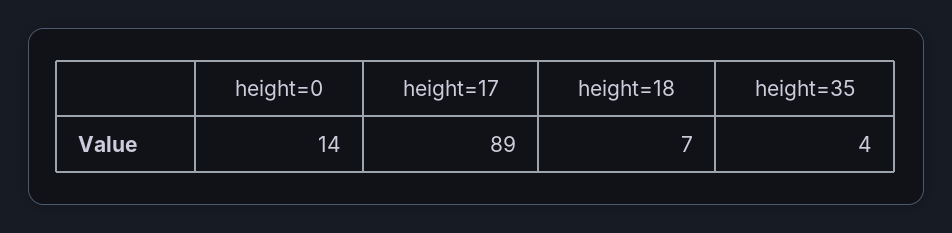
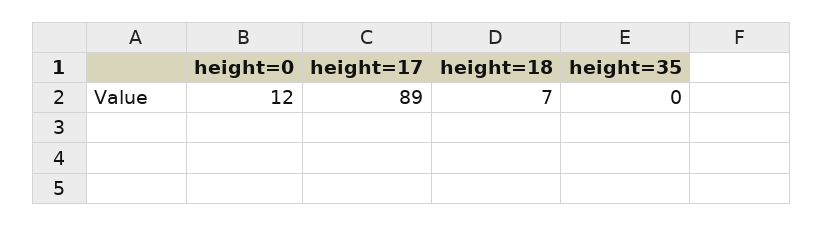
  {
-   "height=0": 14,
+   "height=0": 12,
    "height=17": 89,
    "height=18": 7,
-   "height=35": 4
+   "height=35": 0
  }

